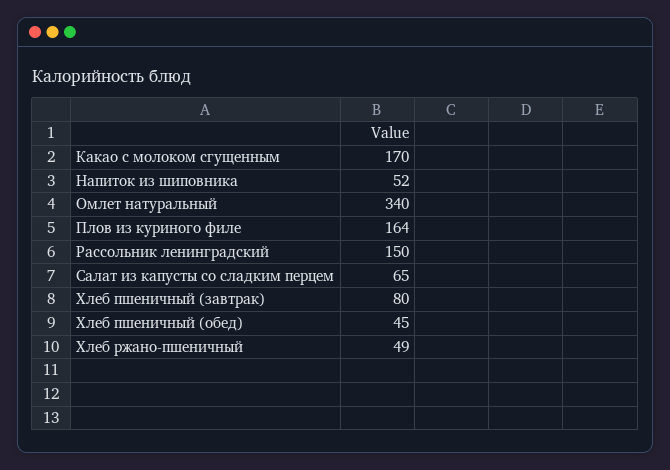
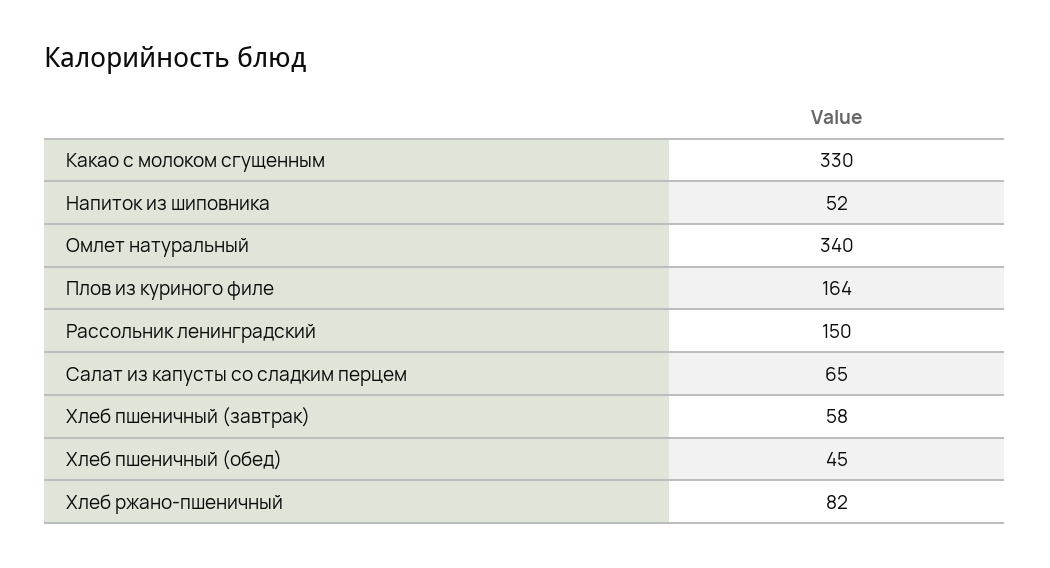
  {
-   "Какао с молоком сгущенным": 170,
+   "Какао с молоком сгущенным": 330,
    "Напиток из шиповника": 52,
    "Омлет натуральный": 340,
    "Плов из куриного филе": 164,
    "Рассольник ленинградский": 150,
    "Салат из капусты со сладким перцем": 65,
-   "Хлеб пшеничный (завтрак)": 80,
+   "Хлеб пшеничный (завтрак)": 58,
    "Хлеб пшеничный (обед)": 45,
-   "Хлеб ржано-пшеничный": 49
+   "Хлеб ржано-пшеничный": 82
  }

